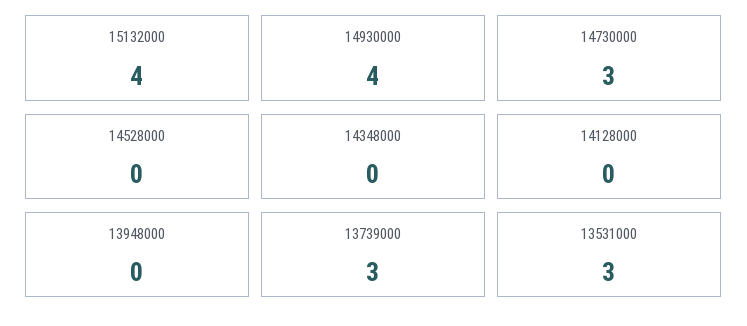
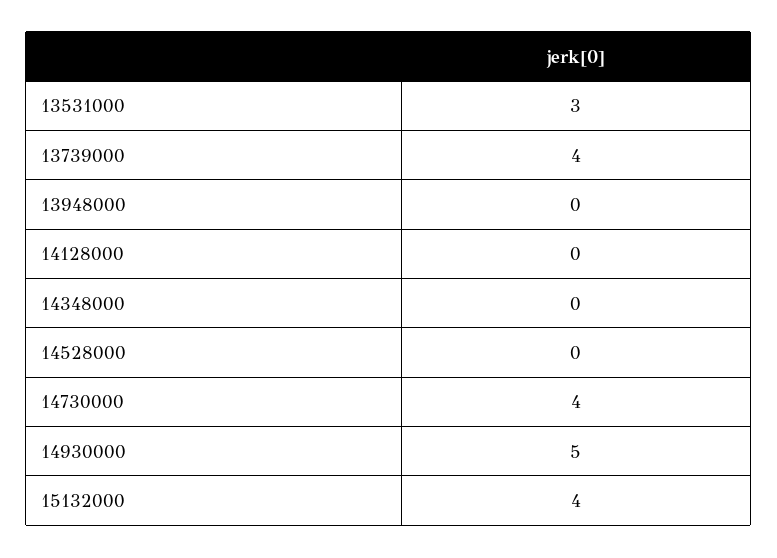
  {
    "15132000": 4,
-   "14930000": 4,
+   "14930000": 5,
-   "14730000": 3,
+   "14730000": 4,
    "14528000": 0,
    "14348000": 0,
    "14128000": 0,
    "13948000": 0,
-   "13739000": 3,
+   "13739000": 4,
    "13531000": 3
  }

